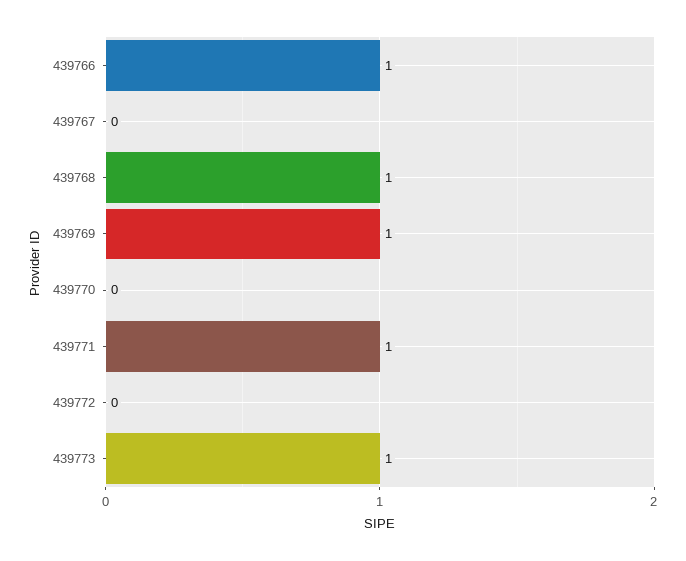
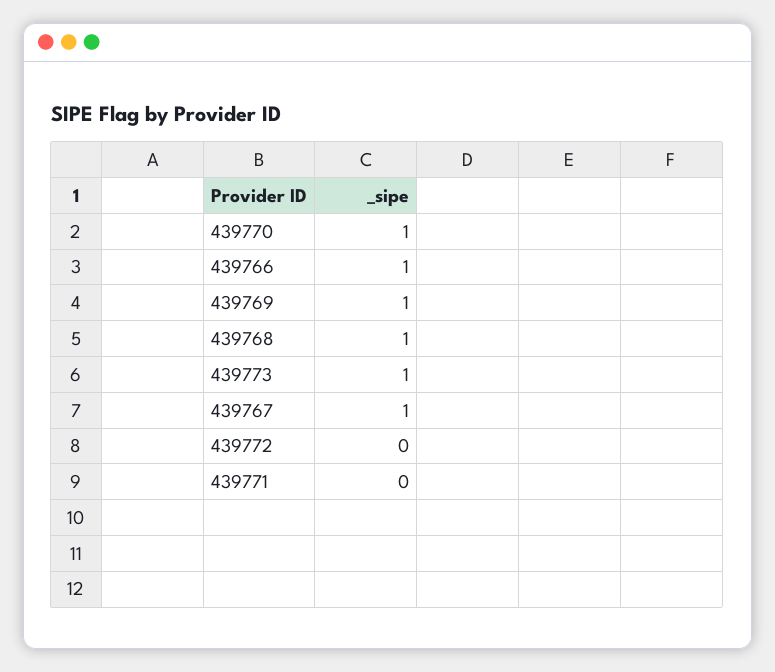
  {
    "439766": 1,
-   "439767": 0,
+   "439767": 1,
    "439768": 1,
    "439769": 1,
-   "439770": 0,
+   "439770": 1,
-   "439771": 1,
+   "439771": 0,
    "439772": 0,
    "439773": 1
  }

